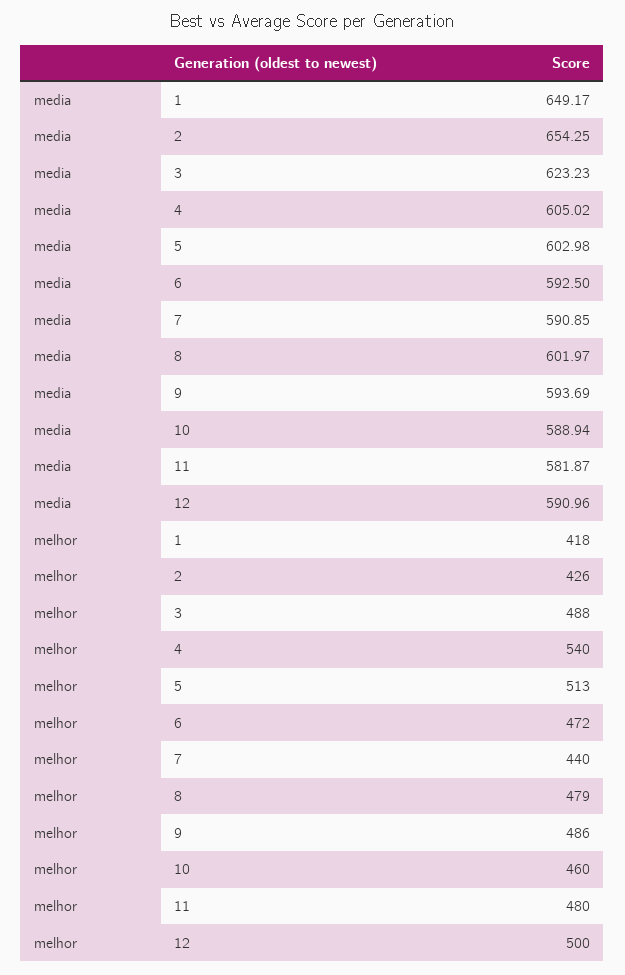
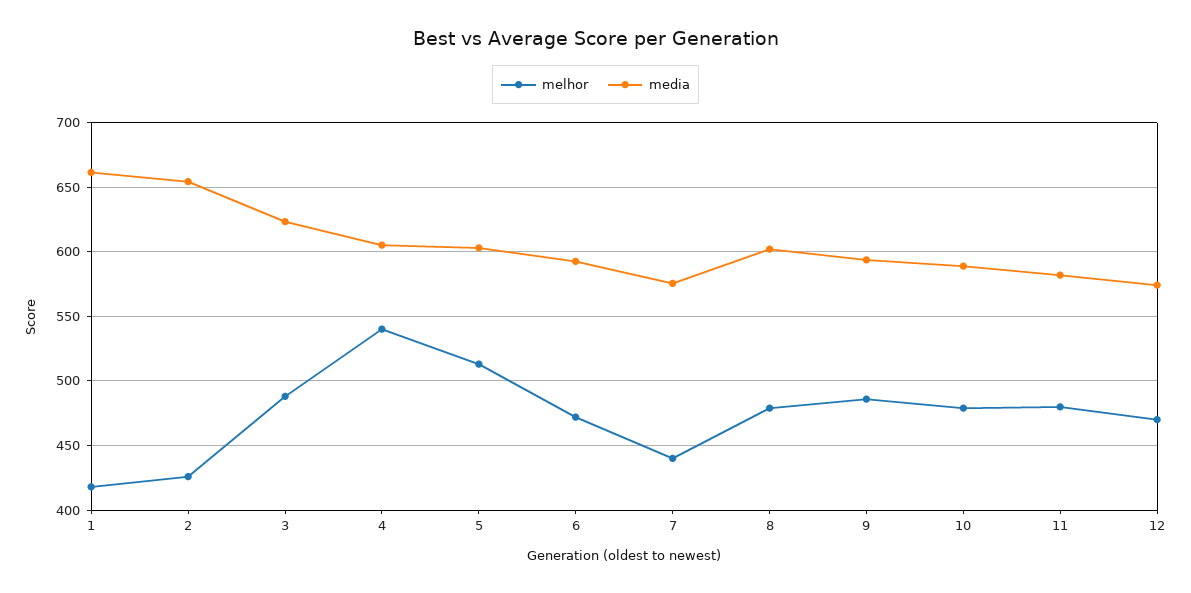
  {
    "media": {
-     "1": 649.17,
+     "1": 660,
      "2": 654.25,
      "3": 623.23,
      "4": 605.02,
      "5": 602.98,
      "6": 592.5,
-     "7": 590.85,
+     "7": 575,
      "8": 601.97,
      "9": 593.69,
      "10": 588.94,
      "11": 581.87,
-     "12": 590.96
+     "12": 575
    },
    "melhor": {
      "1": 418,
      "2": 426,
      "3": 488,
      "4": 540,
      "5": 513,
      "6": 472,
      "7": 440,
      "8": 479,
      "9": 486,
-     "10": 460,
+     "10": 480,
      "11": 480,
-     "12": 500
+     "12": 470
    }
  }

